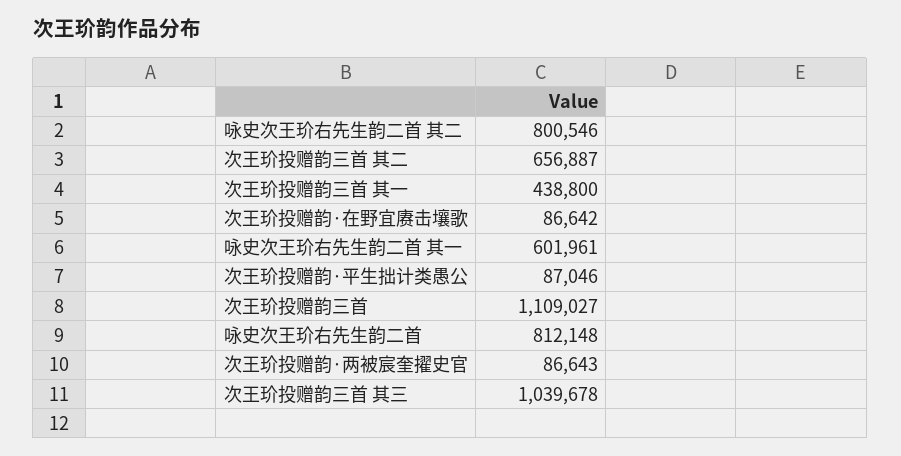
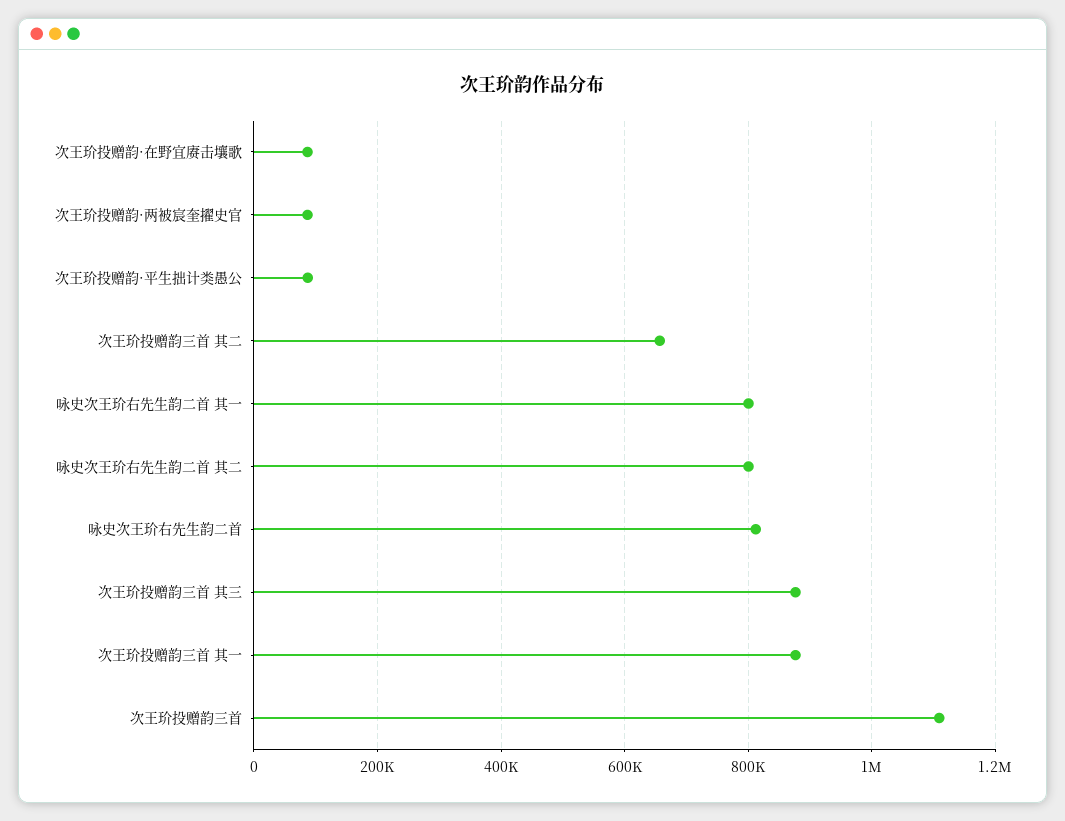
  {
    "咏史次王玠右先生韵二首 其二": 800546,
    "次王玠投赠韵三首 其二": 656887,
-   "次王玠投赠韵三首 其一": 438800,
+   "次王玠投赠韵三首 其一": 880000,
    "次王玠投赠韵·在野宜赓击壤歌": 86642,
-   "咏史次王玠右先生韵二首 其一": 601961,
+   "咏史次王玠右先生韵二首 其一": 800000,
    "次王玠投赠韵·平生拙计类愚公": 87046,
    "次王玠投赠韵三首": 1109027,
    "咏史次王玠右先生韵二首": 812148,
    "次王玠投赠韵·两被宸奎擢史官": 86643,
-   "次王玠投赠韵三首 其三": 1039678
+   "次王玠投赠韵三首 其三": 880000
  }

